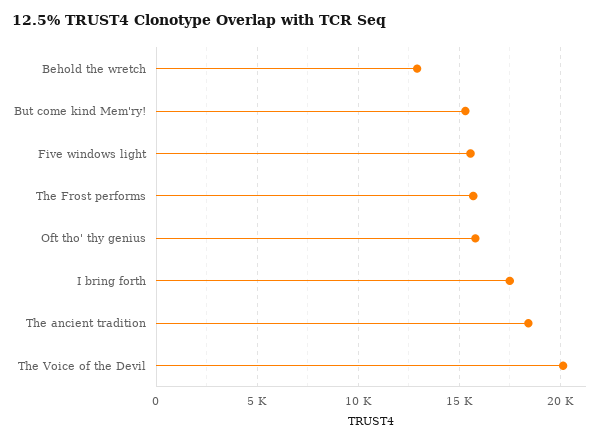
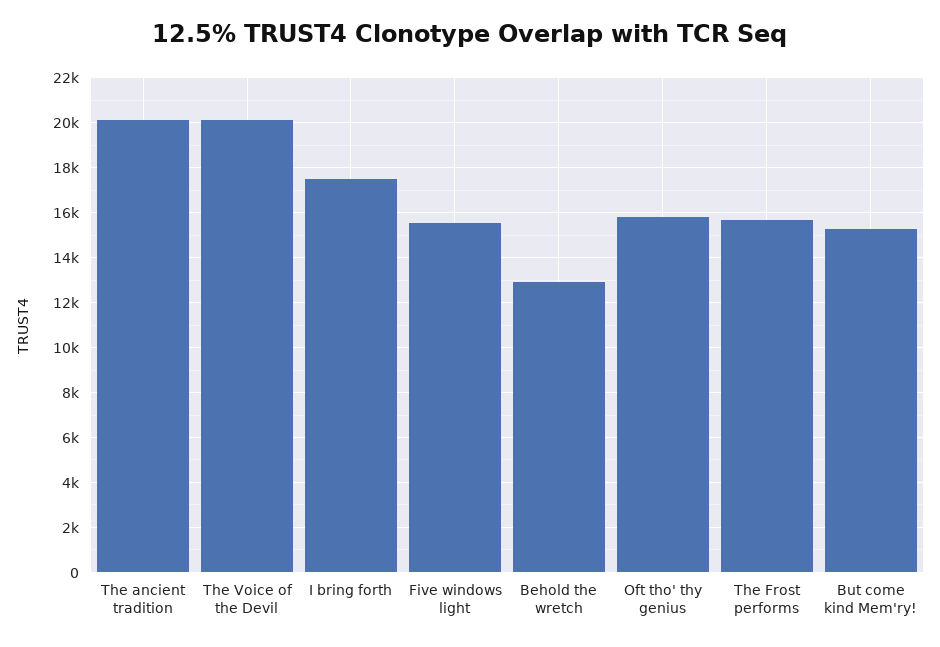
  {
    "Behold the wretch": 13000,
    "But come kind Mem'ry!": 15500,
    "Five windows light": 15500,
    "The Frost performs": 15500,
    "Oft tho' thy genius": 16000,
    "I bring forth": 17500,
-   "The ancient tradition": 18500,
+   "The ancient tradition": 20000,
    "The Voice of the Devil": 20000
  }

